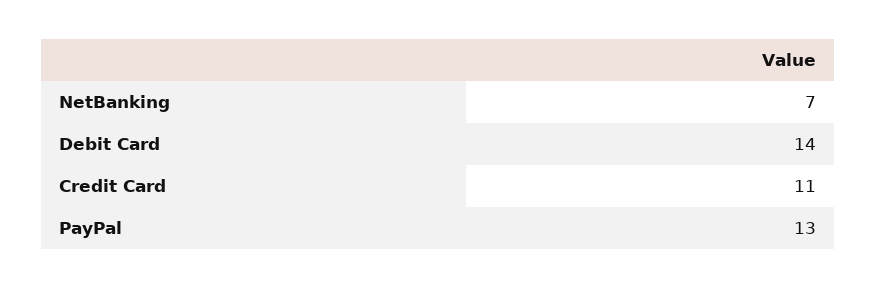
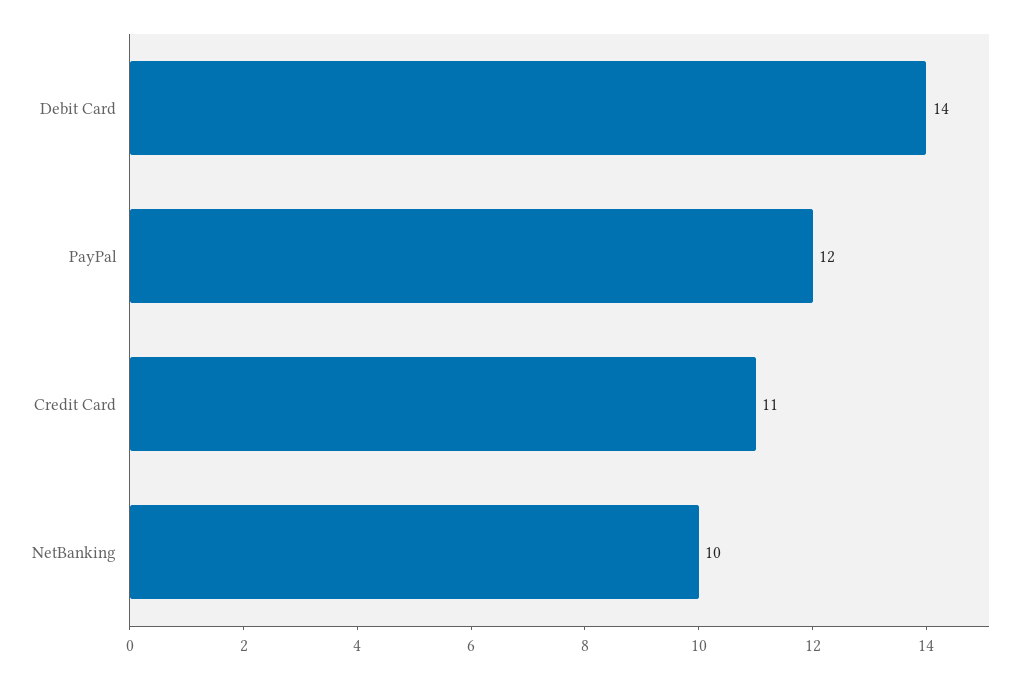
  {
-   "NetBanking": 7,
+   "NetBanking": 10,
    "Debit Card": 14,
    "Credit Card": 11,
-   "PayPal": 13
+   "PayPal": 12
  }

